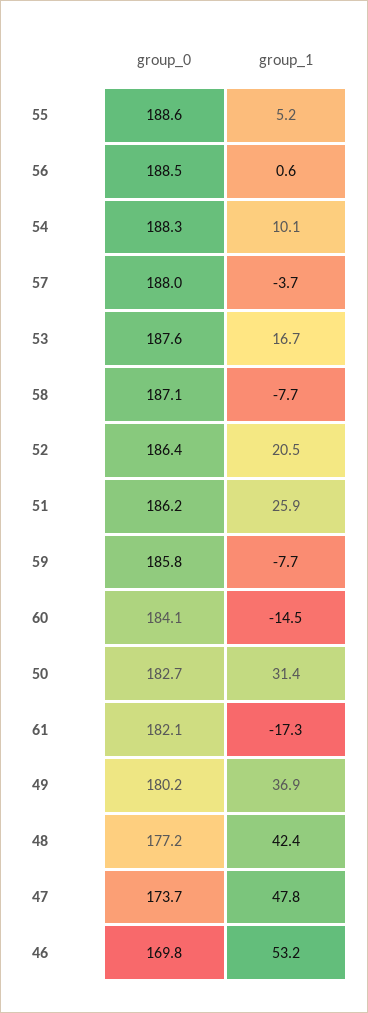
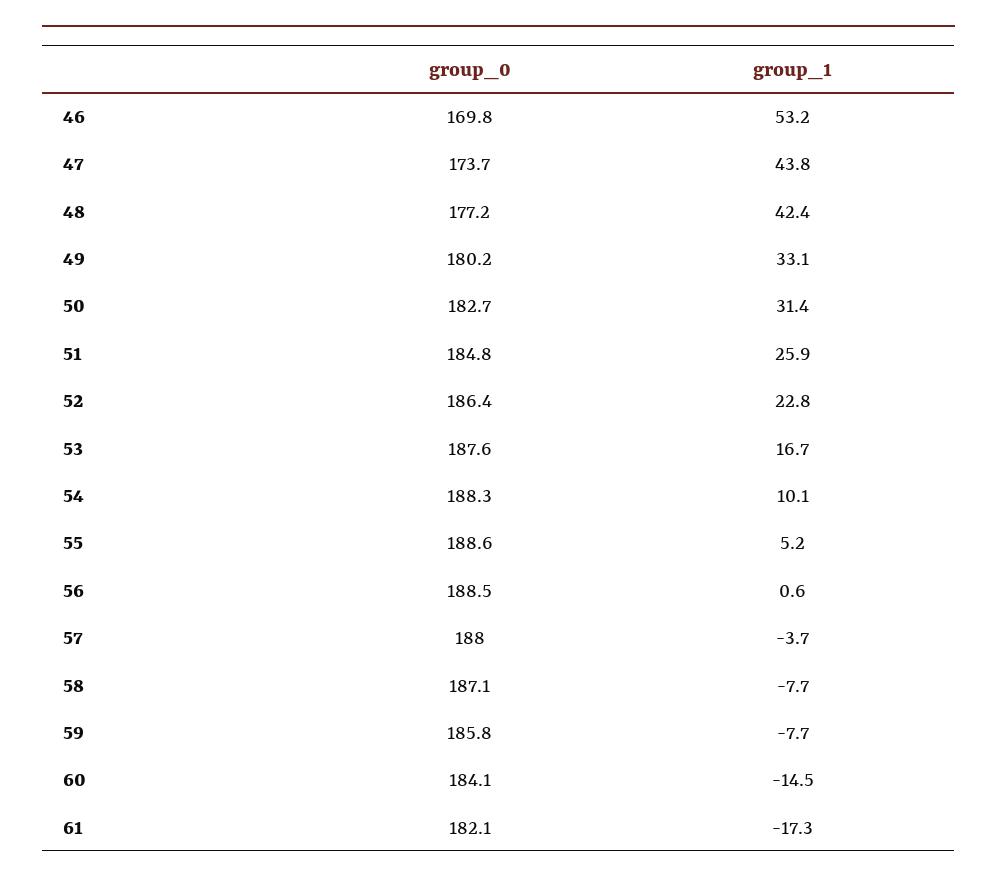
  {
    "group_0": {
      "55": 188.6,
      "56": 188.5,
      "54": 188.3,
      "57": 188,
      "53": 187.6,
      "58": 187.1,
      "52": 186.4,
-     "51": 186.2,
+     "51": 184.8,
      "59": 185.8,
      "60": 184.1,
      "50": 182.7,
      "61": 182.1,
      "49": 180.2,
      "48": 177.2,
      "47": 173.7,
      "46": 169.8
    },
    "group_1": {
      "55": 5.2,
      "56": 0.6,
      "54": 10.1,
      "57": -3.7,
      "53": 16.7,
      "58": -7.7,
-     "52": 20.5,
+     "52": 22.8,
      "51": 25.9,
      "59": -7.7,
      "60": -14.5,
      "50": 31.4,
      "61": -17.3,
-     "49": 36.9,
+     "49": 33.1,
      "48": 42.4,
-     "47": 47.8,
+     "47": 43.8,
      "46": 53.2
    }
  }

